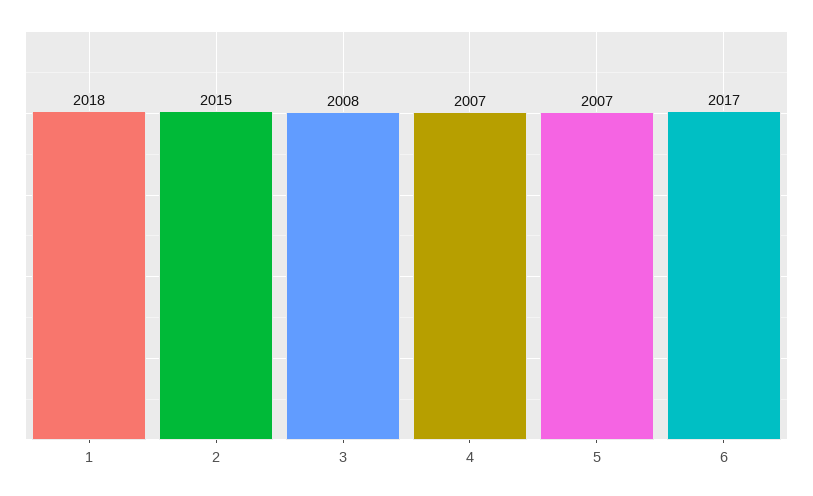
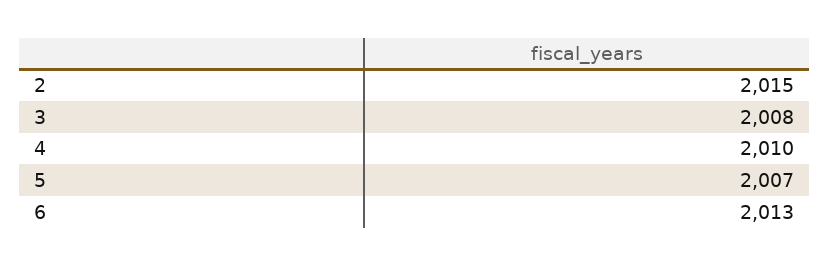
  {
-   "1": 2018,
    "2": 2015,
    "3": 2008,
-   "4": 2007,
+   "4": 2010,
    "5": 2007,
-   "6": 2017
+   "6": 2013
  }

